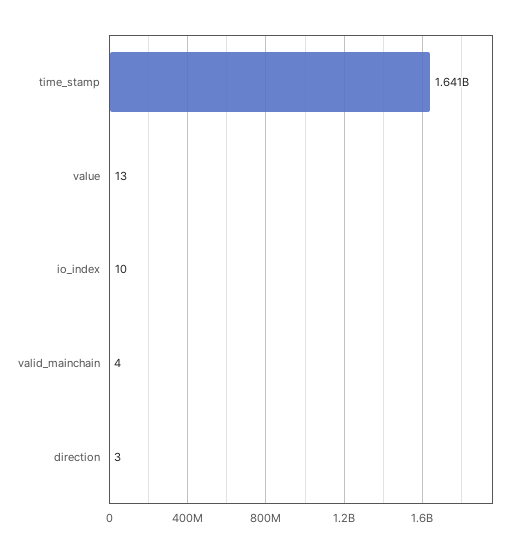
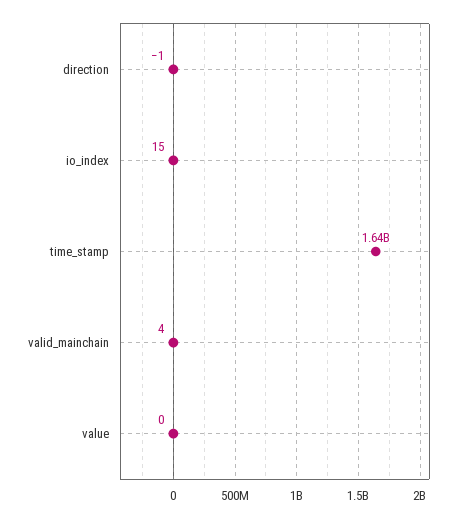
  {
    "time_stamp": 1641000000,
-   "value": 13,
+   "value": 0,
-   "io_index": 10,
+   "io_index": 15,
    "valid_mainchain": 4,
-   "direction": 3
+   "direction": -1
  }

